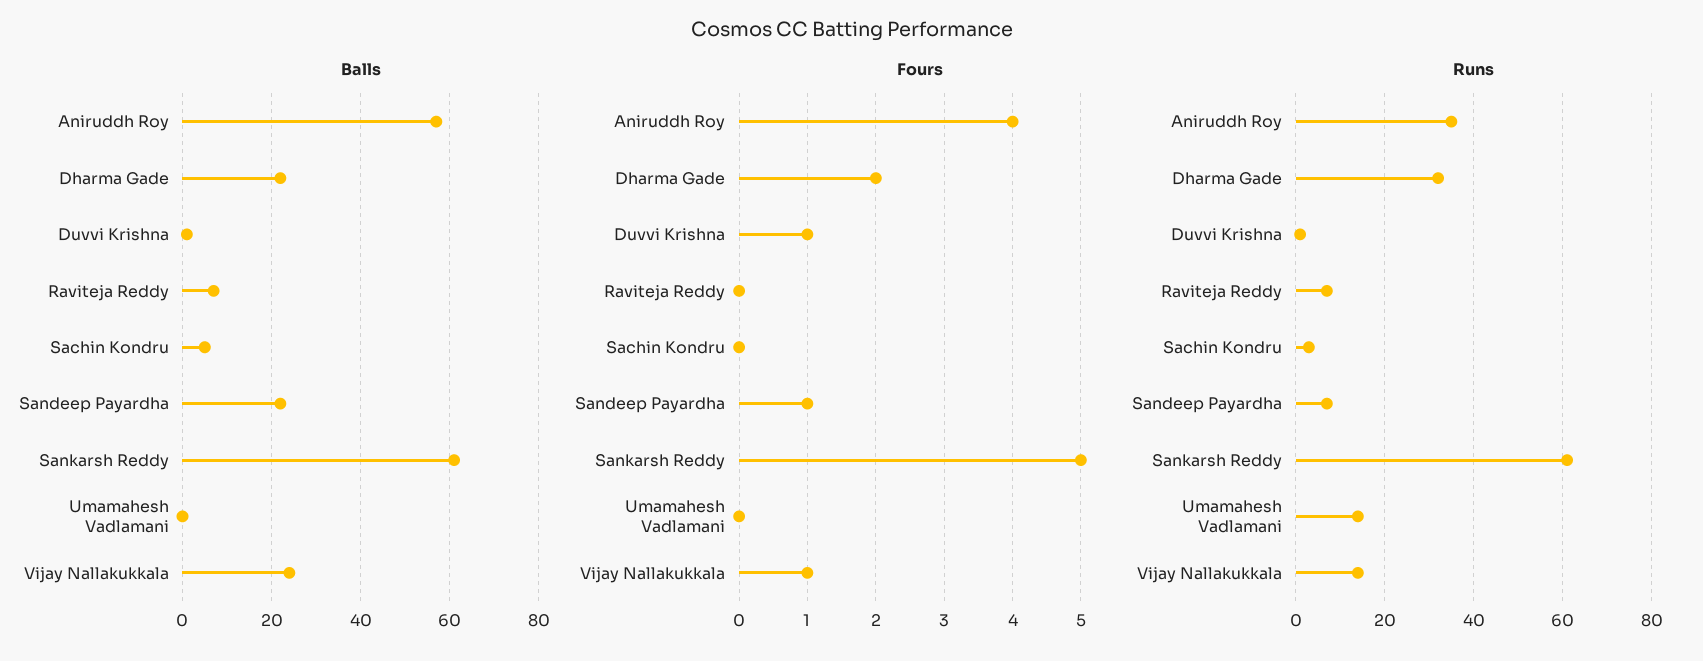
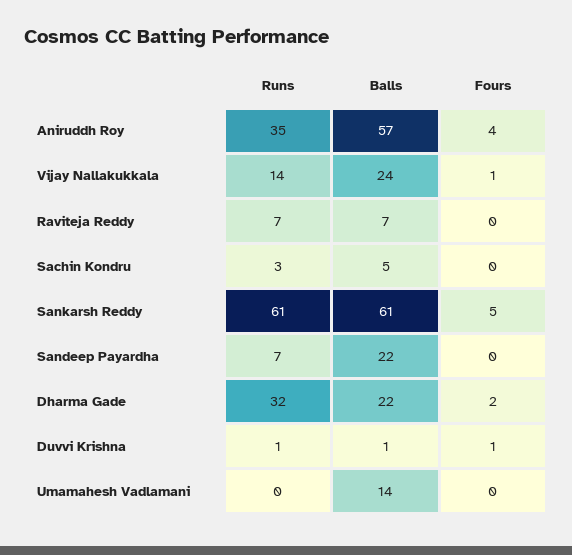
  {
    "Balls": {
      "Aniruddh Roy": 57,
      "Dharma Gade": 22,
      "Duvvi Krishna": 1,
      "Raviteja Reddy": 7,
      "Sachin Kondru": 5,
      "Sandeep Payardha": 22,
      "Sankarsh Reddy": 61,
-     "Umamahesh Vadlamani": 0,
+     "Umamahesh Vadlamani": 14,
      "Vijay Nallakukkala": 24
    },
    "Fours": {
      "Aniruddh Roy": 4,
      "Dharma Gade": 2,
      "Duvvi Krishna": 1,
      "Raviteja Reddy": 0,
      "Sachin Kondru": 0,
-     "Sandeep Payardha": 1,
+     "Sandeep Payardha": 0,
      "Sankarsh Reddy": 5,
      "Umamahesh Vadlamani": 0,
      "Vijay Nallakukkala": 1
    },
    "Runs": {
      "Aniruddh Roy": 35,
      "Dharma Gade": 32,
      "Duvvi Krishna": 1,
      "Raviteja Reddy": 7,
      "Sachin Kondru": 3,
      "Sandeep Payardha": 7,
      "Sankarsh Reddy": 61,
-     "Umamahesh Vadlamani": 15,
+     "Umamahesh Vadlamani": 0,
      "Vijay Nallakukkala": 14
    }
  }

